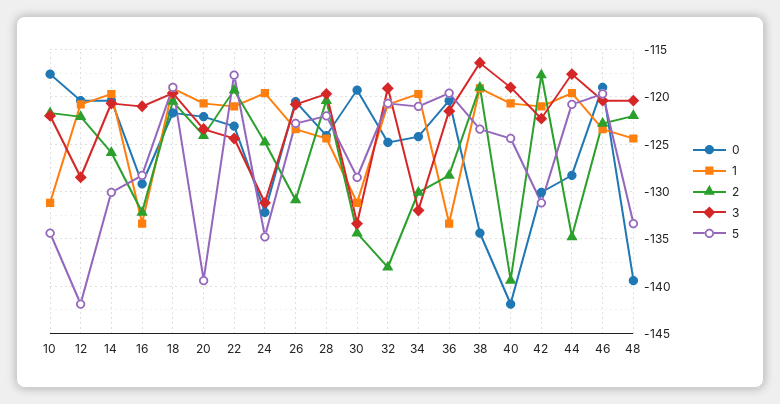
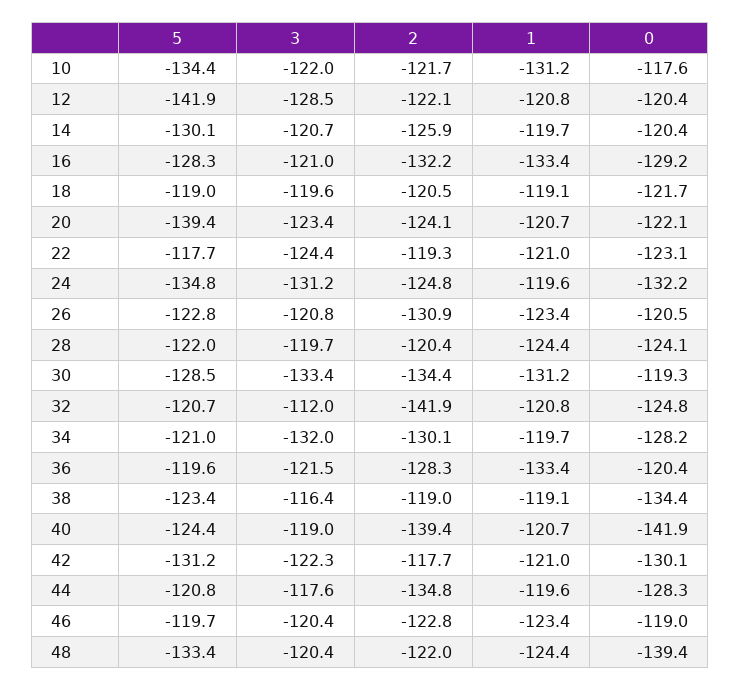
  {
    "0": {
      "10": -117.6,
      "12": -120.4,
      "14": -120.4,
      "16": -129.2,
      "18": -121.7,
      "20": -122.1,
      "22": -123.1,
      "24": -132.2,
      "26": -120.5,
      "28": -124.1,
      "30": -119.3,
      "32": -124.8,
-     "34": -124,
+     "34": -128.2,
      "36": -120.4,
      "38": -134.4,
      "40": -141.9,
      "42": -130.1,
      "44": -128.3,
      "46": -119,
      "48": -139.4
    },
    "1": {
      "10": -131.2,
      "12": -120.8,
      "14": -119.7,
      "16": -133.4,
      "18": -119.1,
      "20": -120.7,
      "22": -121,
      "24": -119.6,
      "26": -123.4,
      "28": -124.4,
      "30": -131.2,
      "32": -120.8,
      "34": -119.7,
      "36": -133.4,
      "38": -119.1,
      "40": -120.7,
      "42": -121,
      "44": -119.6,
      "46": -123.4,
      "48": -124.4
    },
    "2": {
      "10": -121.7,
      "12": -122.1,
      "14": -125.9,
      "16": -132.2,
      "18": -120.5,
      "20": -124.1,
      "22": -119.3,
      "24": -124.8,
      "26": -130.9,
      "28": -120.4,
      "30": -134.4,
-     "32": -138,
+     "32": -141.9,
      "34": -130.1,
      "36": -128.3,
      "38": -119,
      "40": -139.4,
      "42": -117.7,
      "44": -134.8,
      "46": -122.8,
      "48": -122
    },
    "3": {
      "10": -122,
      "12": -128.5,
      "14": -120.7,
      "16": -121,
      "18": -119.6,
      "20": -123.4,
      "22": -124.4,
      "24": -131.2,
      "26": -120.8,
      "28": -119.7,
      "30": -133.4,
-     "32": -119,
+     "32": -112,
      "34": -132,
      "36": -121.5,
      "38": -116.4,
      "40": -119,
      "42": -122.3,
      "44": -117.6,
      "46": -120.4,
      "48": -120.4
    },
    "5": {
      "10": -134.4,
      "12": -141.9,
      "14": -130.1,
      "16": -128.3,
      "18": -119,
      "20": -139.4,
      "22": -117.7,
      "24": -134.8,
      "26": -122.8,
      "28": -122,
      "30": -128.5,
      "32": -120.7,
      "34": -121,
      "36": -119.6,
      "38": -123.4,
      "40": -124.4,
      "42": -131.2,
      "44": -120.8,
      "46": -119.7,
      "48": -133.4
    }
  }

